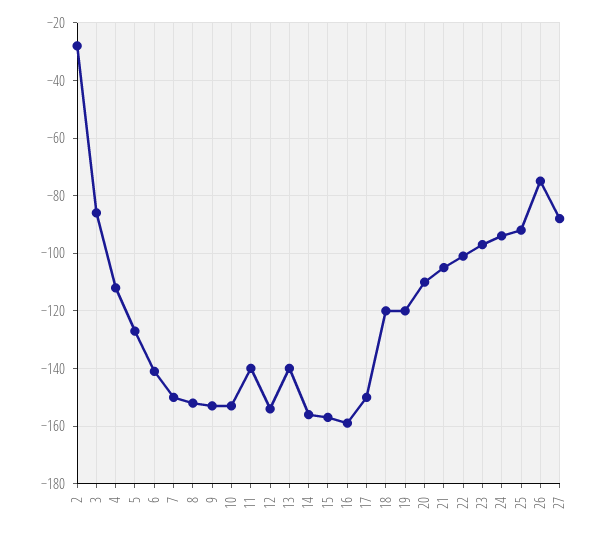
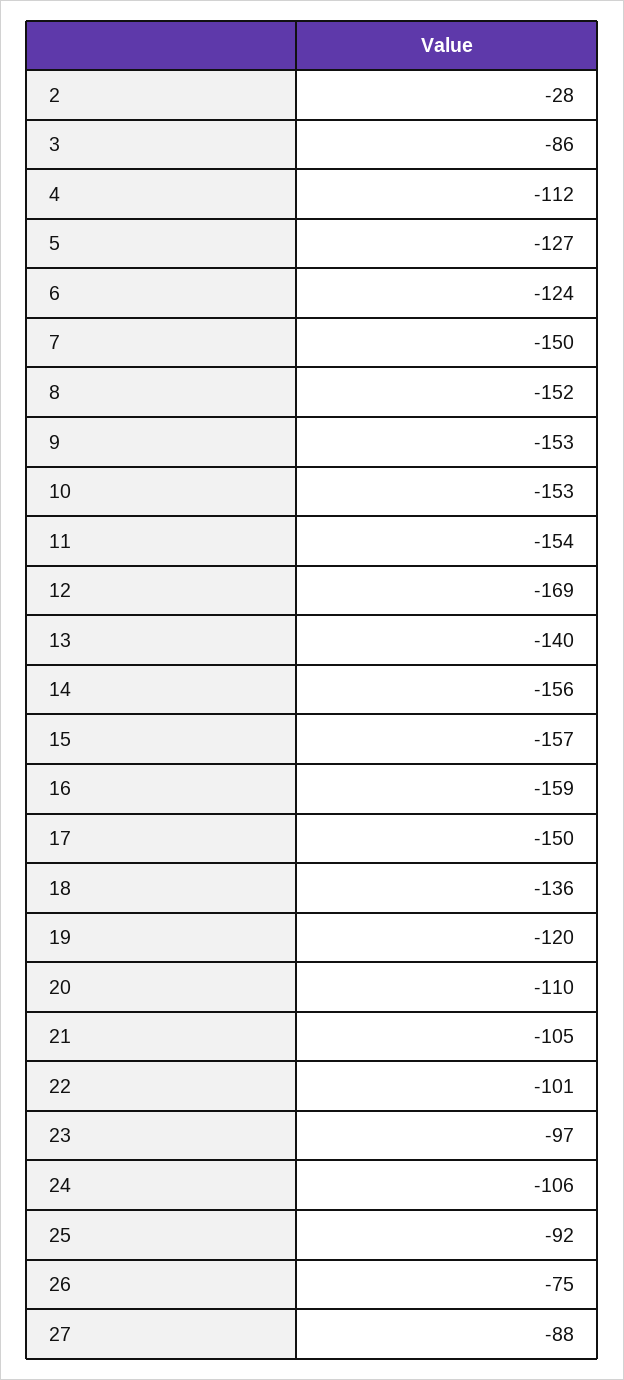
  {
    "2": -28,
    "3": -86,
    "4": -112,
    "5": -127,
-   "6": -140,
+   "6": -124,
    "7": -150,
    "8": -152,
    "9": -153,
    "10": -153,
-   "11": -140,
+   "11": -154,
-   "12": -155,
+   "12": -169,
    "13": -140,
    "14": -156,
    "15": -157,
    "16": -159,
    "17": -150,
-   "18": -120,
+   "18": -136,
    "19": -120,
    "20": -110,
    "21": -105,
    "22": -101,
    "23": -97,
-   "24": -95,
+   "24": -106,
    "25": -92,
    "26": -75,
    "27": -88
  }

